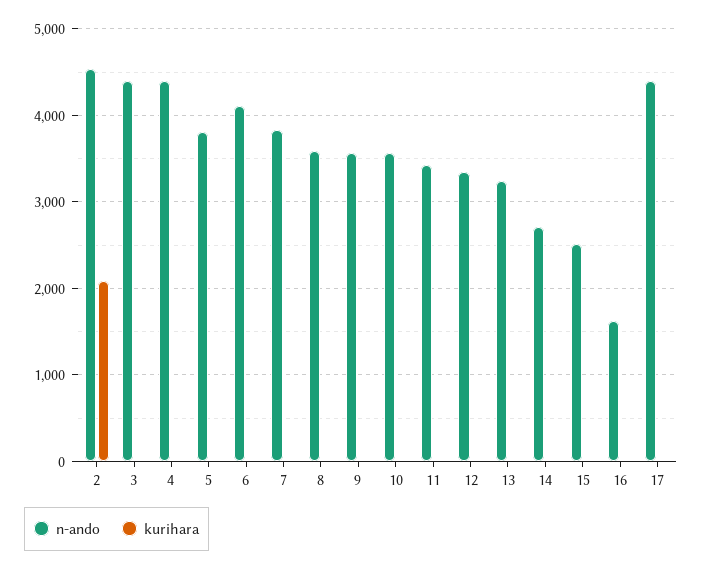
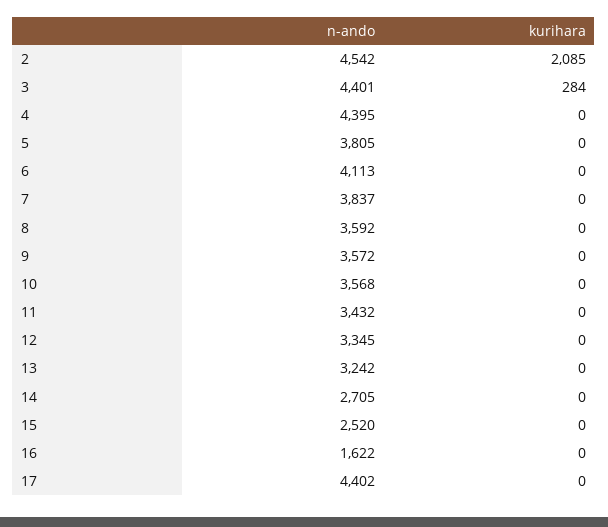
  {
    "n-ando": {
      "2": 4542,
      "3": 4401,
      "4": 4395,
      "5": 3805,
      "6": 4113,
      "7": 3837,
      "8": 3592,
      "9": 3572,
      "10": 3568,
      "11": 3432,
      "12": 3345,
      "13": 3242,
      "14": 2705,
      "15": 2520,
      "16": 1622,
      "17": 4402
    },
    "kurihara": {
      "2": 2085,
-     "3": 0,
+     "3": 284,
      "4": 0,
      "5": 0,
      "6": 0,
      "7": 0,
      "8": 0,
      "9": 0,
      "10": 0,
      "11": 0,
      "12": 0,
      "13": 0,
      "14": 0,
      "15": 0,
      "16": 0,
      "17": 0
    }
  }

